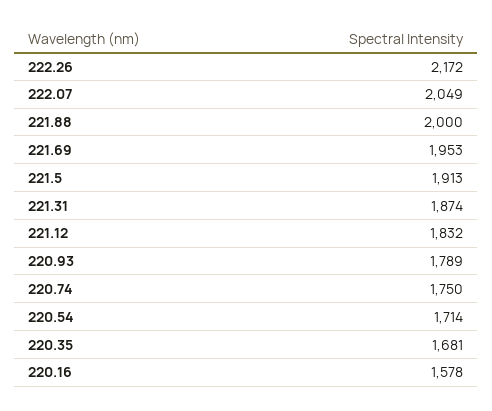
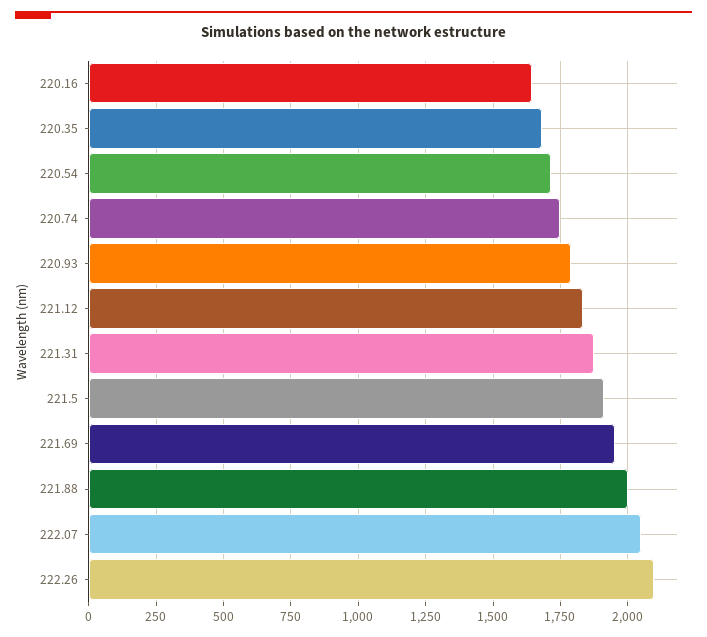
  {
-   "222.26": 2172,
+   "222.26": 2100,
    "222.07": 2049,
    "221.88": 2000,
    "221.69": 1953,
    "221.5": 1913,
    "221.31": 1874,
    "221.12": 1832,
    "220.93": 1789,
    "220.74": 1750,
    "220.54": 1714,
    "220.35": 1681,
-   "220.16": 1578
+   "220.16": 1650
  }

